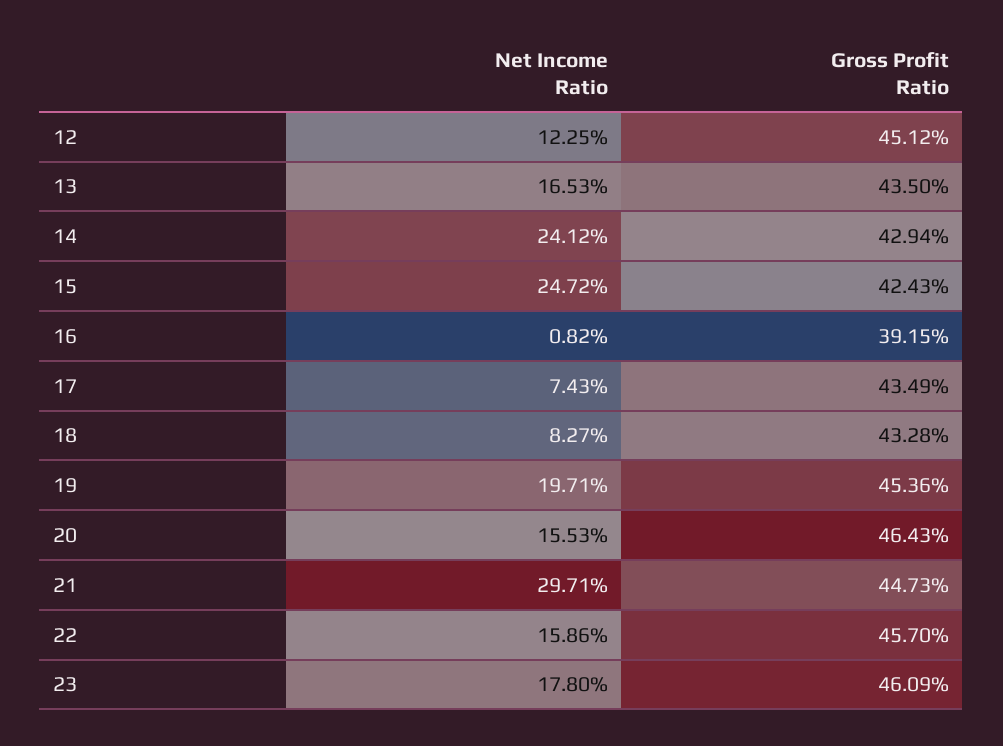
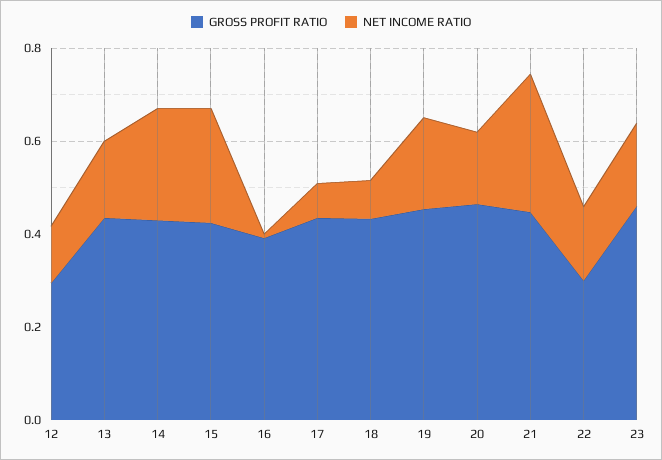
  {
    "Net Income Ratio": {
      "12": 0.1225,
      "13": 0.1653,
      "14": 0.2412,
      "15": 0.2472,
      "16": 0.0082,
      "17": 0.0743,
      "18": 0.0827,
      "19": 0.1971,
      "20": 0.1553,
      "21": 0.2971,
      "22": 0.1586,
      "23": 0.178
    },
    "Gross Profit Ratio": {
-     "12": 0.4512,
+     "12": 0.3,
      "13": 0.435,
      "14": 0.4294,
      "15": 0.4243,
      "16": 0.3915,
      "17": 0.4349,
      "18": 0.4328,
      "19": 0.4536,
      "20": 0.4643,
      "21": 0.4473,
-     "22": 0.457,
+     "22": 0.3,
      "23": 0.4609
    }
  }

